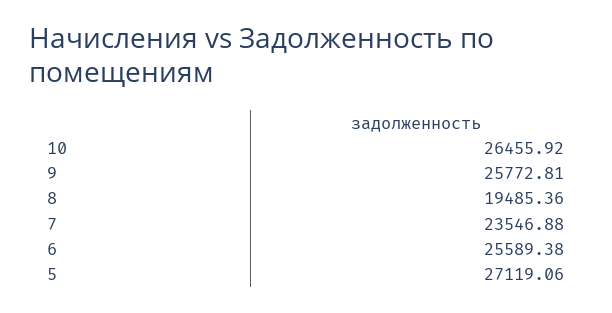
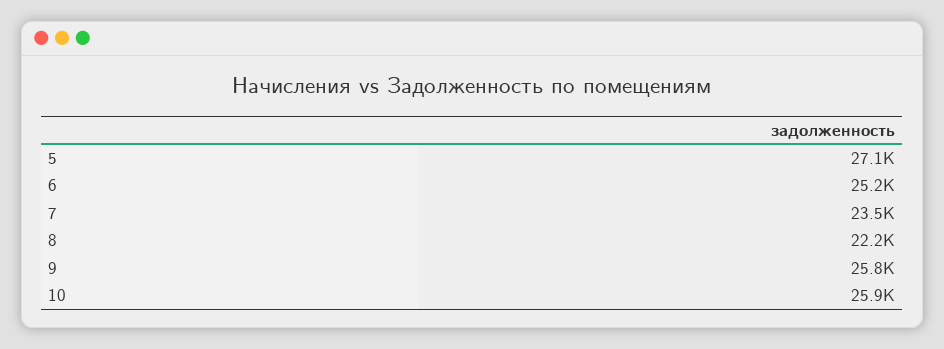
  {
-   "10": 26455.92,
+   "10": 25900,
    "9": 25772.81,
-   "8": 19485.36,
+   "8": 22200,
    "7": 23546.88,
-   "6": 25589.38,
+   "6": 25200,
    "5": 27119.06
  }

